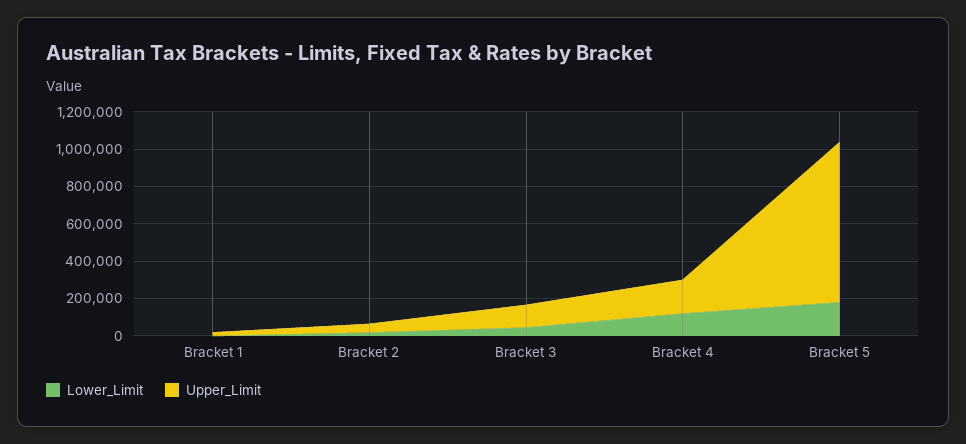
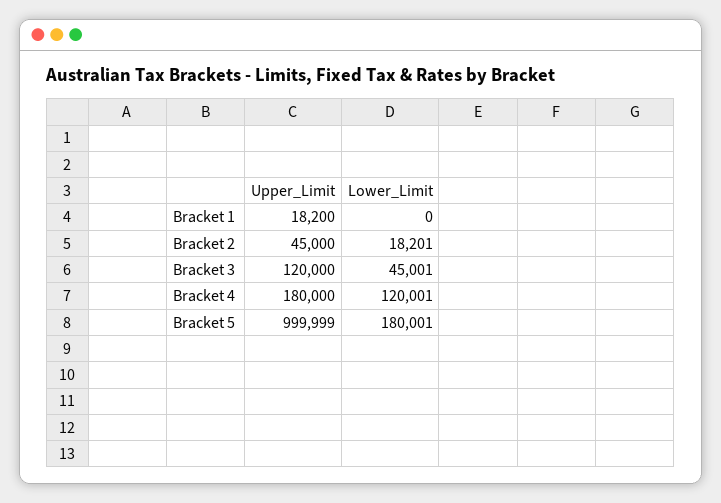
  {
    "Lower_Limit": {
      "Bracket 1": 0,
      "Bracket 2": 18201,
      "Bracket 3": 45001,
      "Bracket 4": 120001,
      "Bracket 5": 180001
    },
    "Upper_Limit": {
      "Bracket 1": 18200,
      "Bracket 2": 45000,
      "Bracket 3": 120000,
      "Bracket 4": 180000,
-     "Bracket 5": 850000
+     "Bracket 5": 999999
    }
  }

